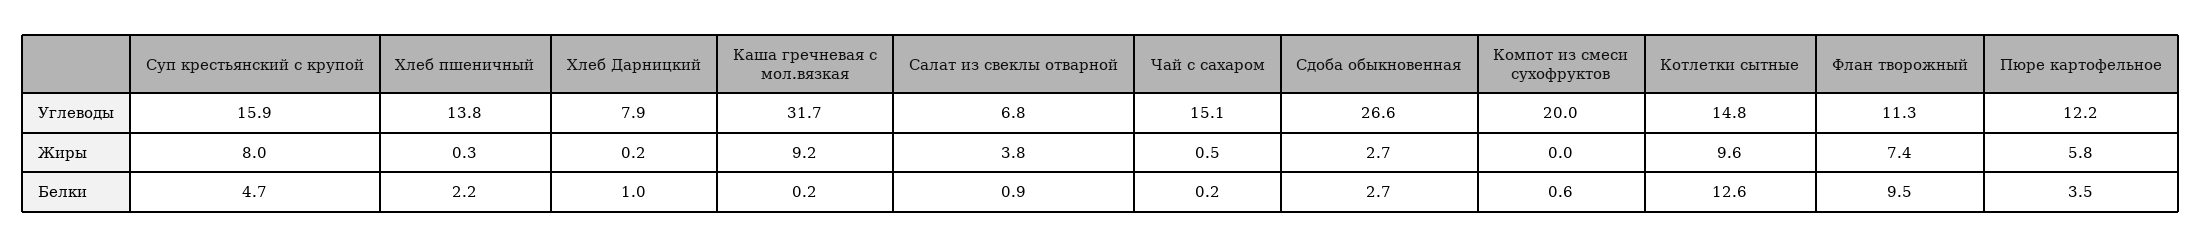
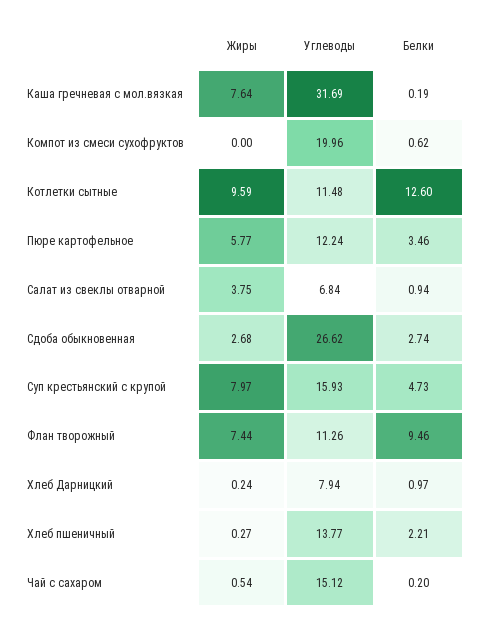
  {
    "Суп крестьянский с крупой": {
      "Углеводы": 15.93,
      "Жиры": 7.97,
      "Белки": 4.73
    },
    "Хлеб пшеничный": {
      "Углеводы": 13.77,
      "Жиры": 0.27,
      "Белки": 2.21
    },
    "Хлеб Дарницкий": {
      "Углеводы": 7.94,
      "Жиры": 0.24,
      "Белки": 0.97
    },
    "Каша гречневая с мол.вязкая": {
      "Углеводы": 31.69,
-     "Жиры": 9.2,
+     "Жиры": 7.64,
      "Белки": 0.19
    },
    "Салат из свеклы отварной": {
      "Углеводы": 6.84,
      "Жиры": 3.75,
      "Белки": 0.94
    },
    "Чай с сахаром": {
      "Углеводы": 15.12,
      "Жиры": 0.54,
      "Белки": 0.2
    },
    "Сдоба обыкновенная": {
      "Углеводы": 26.62,
      "Жиры": 2.68,
      "Белки": 2.74
    },
    "Компот из смеси сухофруктов": {
      "Углеводы": 19.96,
      "Жиры": 0,
      "Белки": 0.62
    },
    "Котлетки сытные": {
-     "Углеводы": 14.8,
+     "Углеводы": 11.48,
      "Жиры": 9.59,
      "Белки": 12.6
    },
    "Флан творожный": {
      "Углеводы": 11.26,
      "Жиры": 7.44,
      "Белки": 9.46
    },
    "Пюре картофельное": {
      "Углеводы": 12.24,
      "Жиры": 5.77,
      "Белки": 3.46
    }
  }

